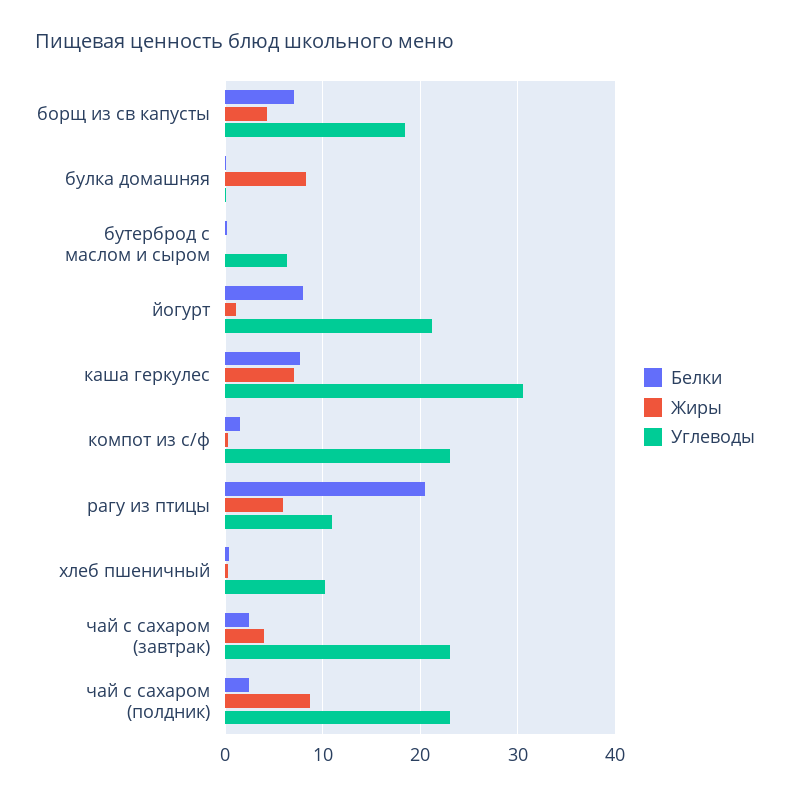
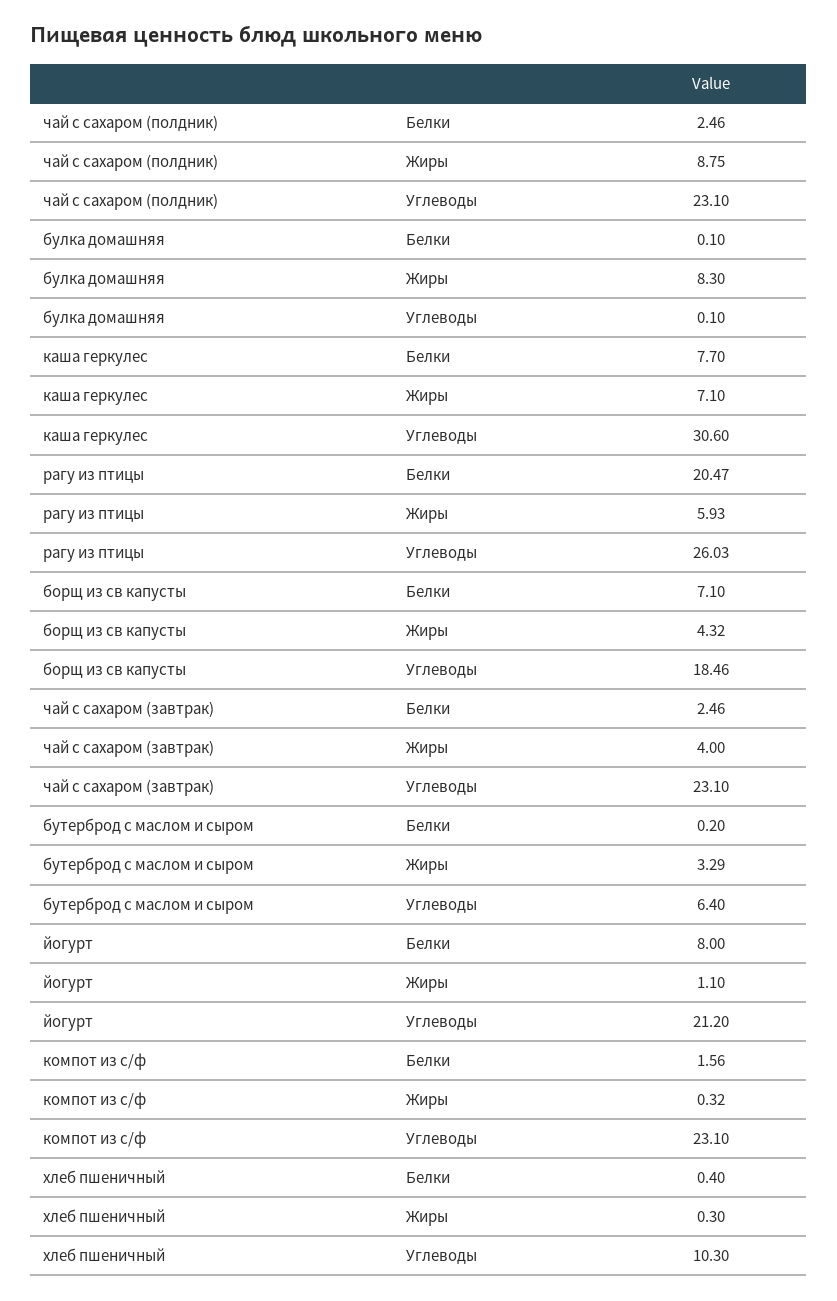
  {
    "Белки": {
      "борщ из св капусты": 7.1,
      "булка домашняя": 0.1,
      "бутерброд с маслом и сыром": 0.2,
      "йогурт": 8,
      "каша геркулес": 7.7,
      "компот из с/ф": 1.56,
      "рагу из птицы": 20.47,
      "хлеб пшеничный": 0.4,
      "чай с сахаром (завтрак)": 2.46,
      "чай с сахаром (полдник)": 2.46
    },
    "Жиры": {
      "борщ из св капусты": 4.32,
      "булка домашняя": 8.3,
-     "бутерброд с маслом и сыром": 0,
+     "бутерброд с маслом и сыром": 3.29,
      "йогурт": 1.1,
      "каша геркулес": 7.1,
      "компот из с/ф": 0.32,
      "рагу из птицы": 5.93,
      "хлеб пшеничный": 0.3,
      "чай с сахаром (завтрак)": 4,
      "чай с сахаром (полдник)": 8.75
    },
    "Углеводы": {
      "борщ из св капусты": 18.46,
      "булка домашняя": 0.1,
      "бутерброд с маслом и сыром": 6.4,
      "йогурт": 21.2,
      "каша геркулес": 30.6,
      "компот из с/ф": 23.1,
-     "рагу из птицы": 11,
+     "рагу из птицы": 26.03,
      "хлеб пшеничный": 10.3,
      "чай с сахаром (завтрак)": 23.1,
      "чай с сахаром (полдник)": 23.1
    }
  }

